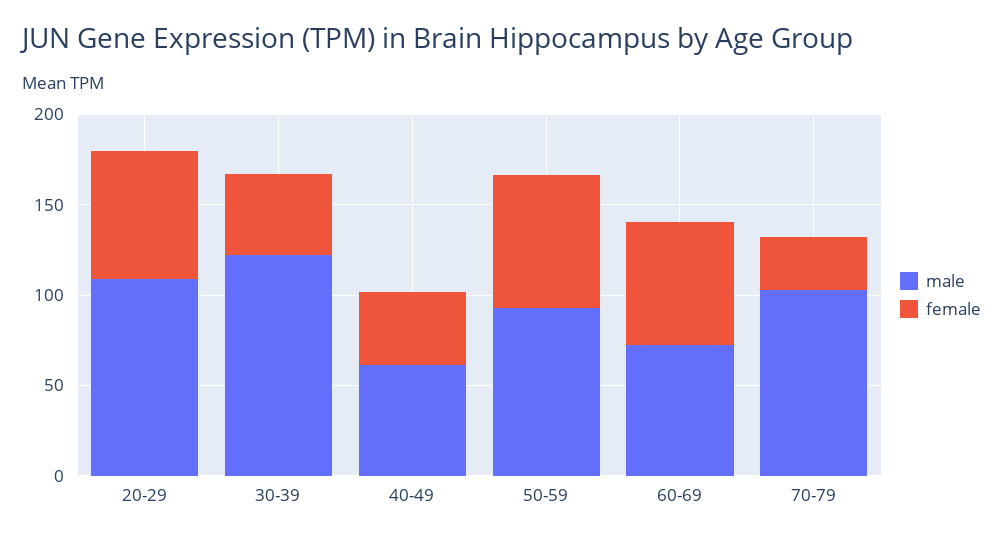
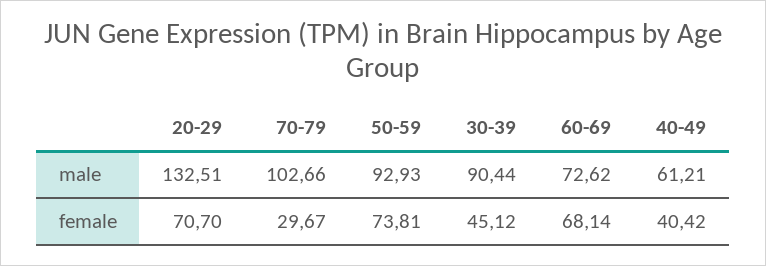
  {
    "male": {
-     "20-29": 110,
+     "20-29": 132.51,
-     "30-39": 120,
+     "30-39": 90.44,
      "40-49": 61.21,
      "50-59": 92.93,
      "60-69": 72.62,
      "70-79": 102.66
    },
    "female": {
      "20-29": 70.7,
      "30-39": 45.12,
      "40-49": 40.42,
      "50-59": 73.81,
      "60-69": 68.14,
      "70-79": 29.67
    }
  }

